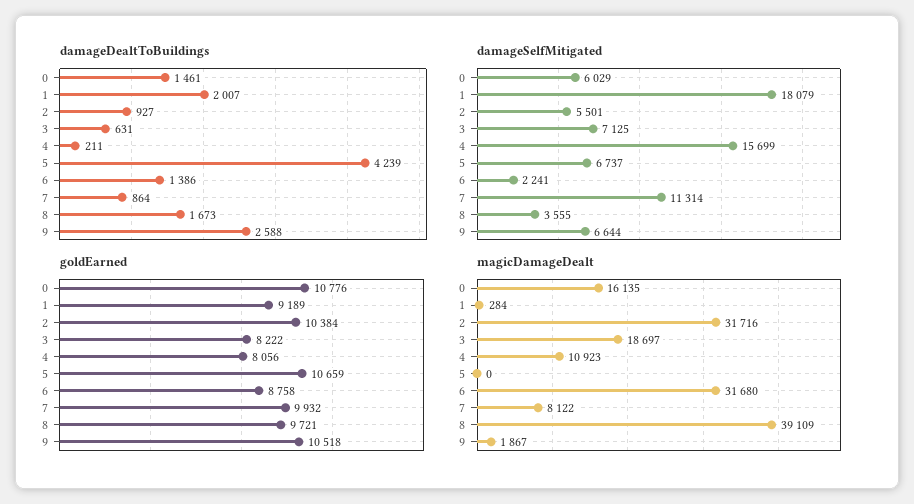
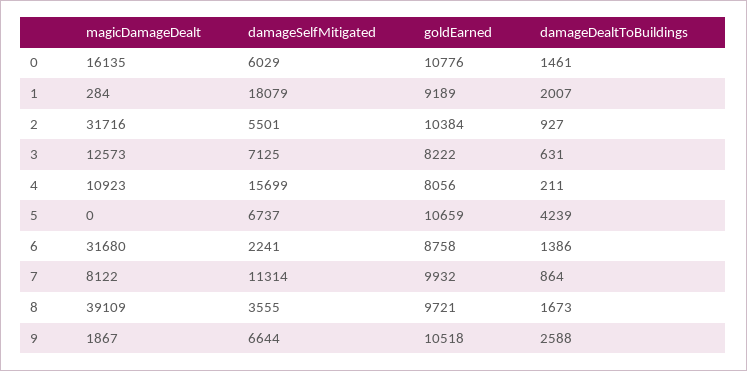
  {
    "damageDealtToBuildings": {
      "0": 1461,
      "1": 2007,
      "2": 927,
      "3": 631,
      "4": 211,
      "5": 4239,
      "6": 1386,
      "7": 864,
      "8": 1673,
      "9": 2588
    },
    "damageSelfMitigated": {
      "0": 6029,
      "1": 18079,
      "2": 5501,
      "3": 7125,
      "4": 15699,
      "5": 6737,
      "6": 2241,
      "7": 11314,
      "8": 3555,
      "9": 6644
    },
    "goldEarned": {
      "0": 10776,
      "1": 9189,
      "2": 10384,
      "3": 8222,
      "4": 8056,
      "5": 10659,
      "6": 8758,
      "7": 9932,
      "8": 9721,
      "9": 10518
    },
    "magicDamageDealt": {
      "0": 16135,
      "1": 284,
      "2": 31716,
-     "3": 18697,
+     "3": 12573,
      "4": 10923,
      "5": 0,
      "6": 31680,
      "7": 8122,
      "8": 39109,
      "9": 1867
    }
  }

